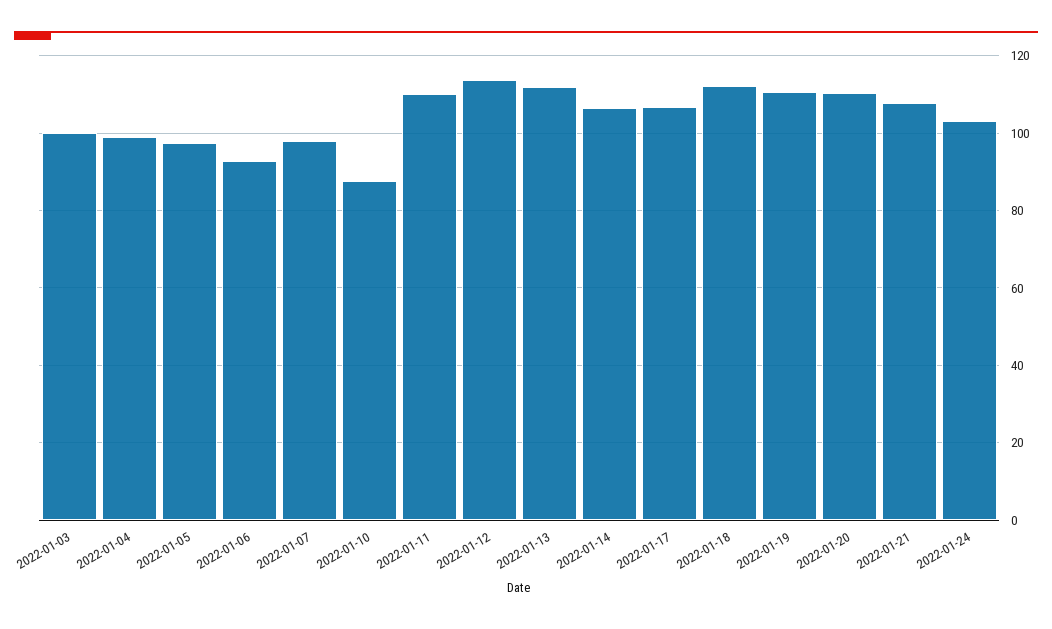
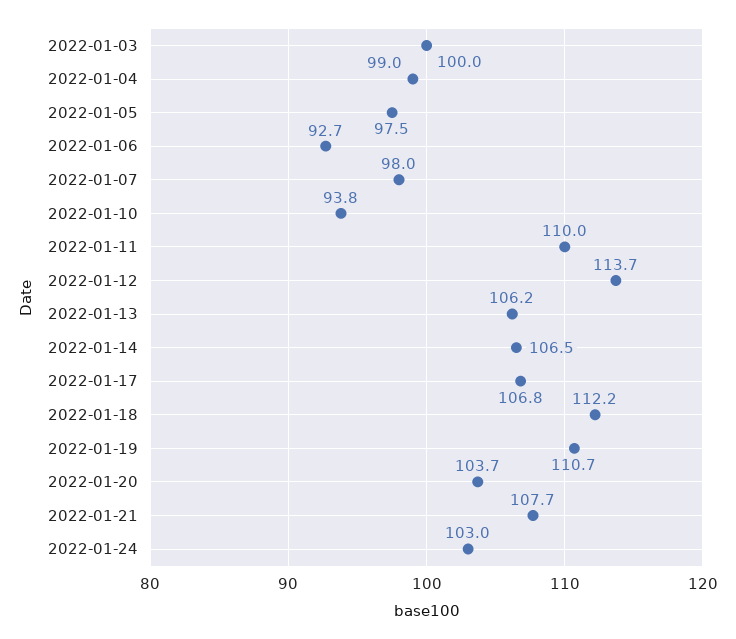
  {
    "2022-01-03": 100,
    "2022-01-04": 99,
    "2022-01-05": 97.5,
    "2022-01-06": 92.7,
    "2022-01-07": 98,
-   "2022-01-10": 88,
+   "2022-01-10": 93.8,
    "2022-01-11": 110,
    "2022-01-12": 113.7,
-   "2022-01-13": 112,
+   "2022-01-13": 106.2,
    "2022-01-14": 106.5,
    "2022-01-17": 106.8,
    "2022-01-18": 112.2,
    "2022-01-19": 110.7,
-   "2022-01-20": 110,
+   "2022-01-20": 103.7,
    "2022-01-21": 107.7,
    "2022-01-24": 103
  }

